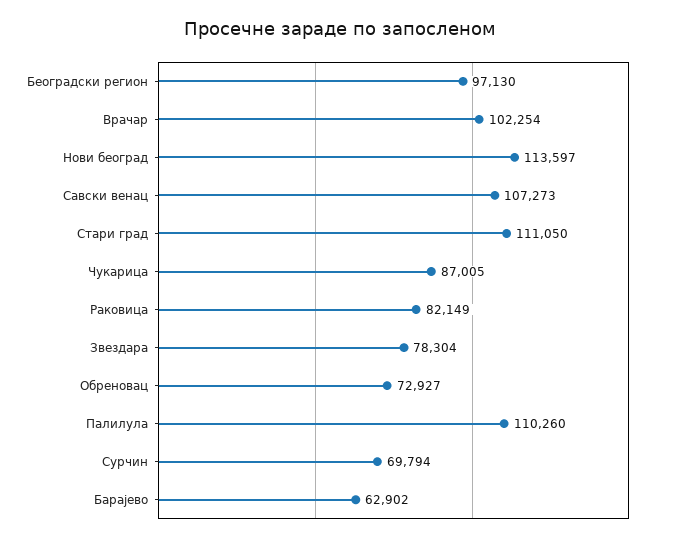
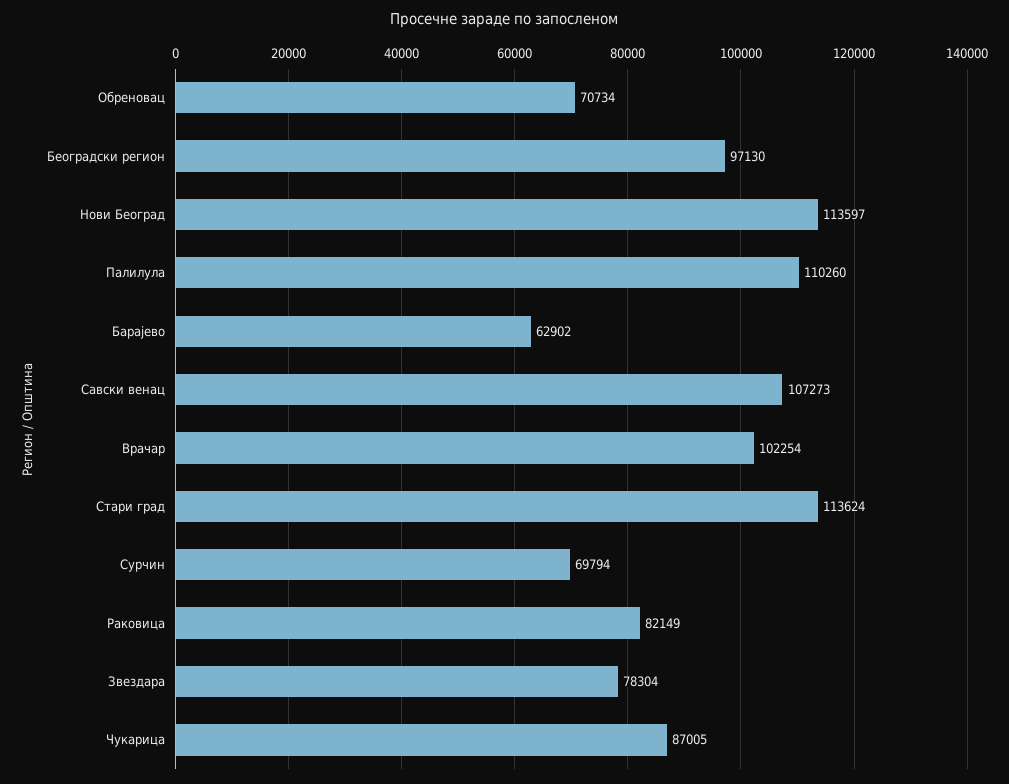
  {
    "Београдски регион": 97130,
    "Врачар": 102254,
    "Нови београд": 113597,
    "Савски венац": 107273,
-   "Стари град": 111050,
+   "Стари град": 113624,
    "Чукарица": 87005,
    "Раковица": 82149,
    "Звездара": 78304,
-   "Обреновац": 72927,
+   "Обреновац": 70734,
    "Палилула": 110260,
    "Сурчин": 69794,
    "Барајево": 62902
  }

